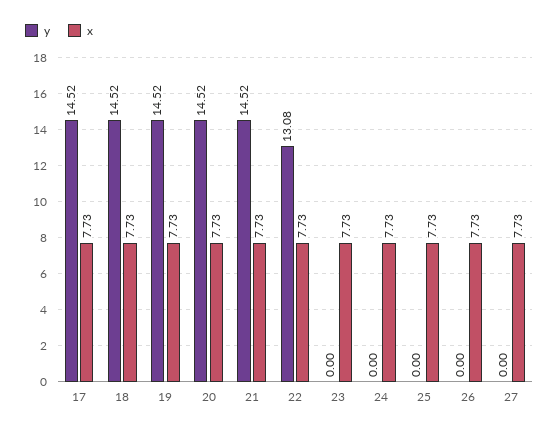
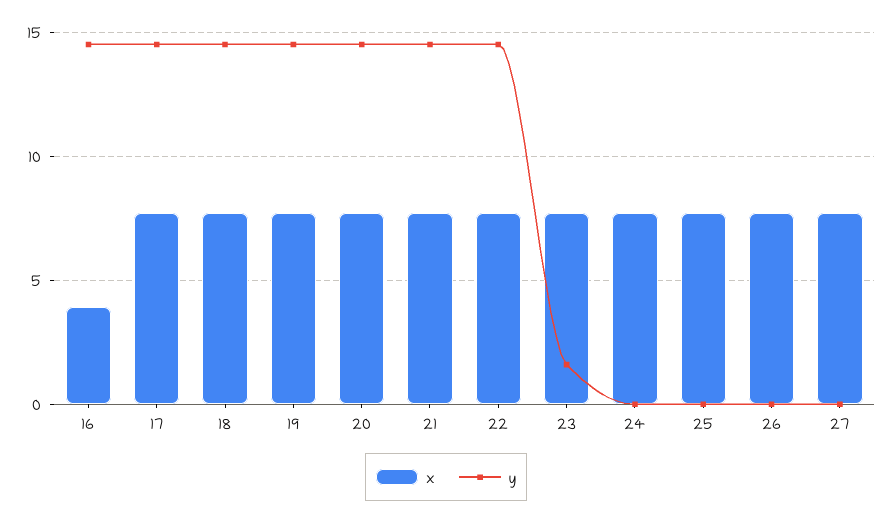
  {
    "y": {
      "17": 14.52,
      "18": 14.52,
      "19": 14.52,
      "20": 14.52,
      "21": 14.52,
-     "22": 13.08,
+     "22": 14.5,
-     "23": 0,
+     "23": 1.5,
      "24": 0,
      "25": 0,
      "26": 0,
-     "27": 0
+     "27": 0,
+     "16": 14.5
    },
    "x": {
      "17": 7.73,
      "18": 7.73,
      "19": 7.73,
      "20": 7.73,
      "21": 7.73,
      "22": 7.73,
      "23": 7.73,
      "24": 7.73,
      "25": 7.73,
      "26": 7.73,
-     "27": 7.73
+     "27": 7.73,
+     "16": 4
    }
  }

